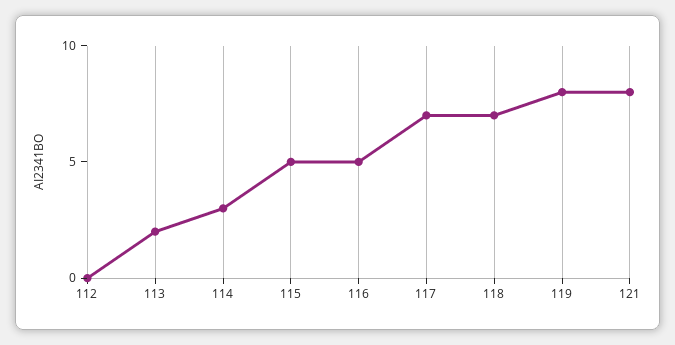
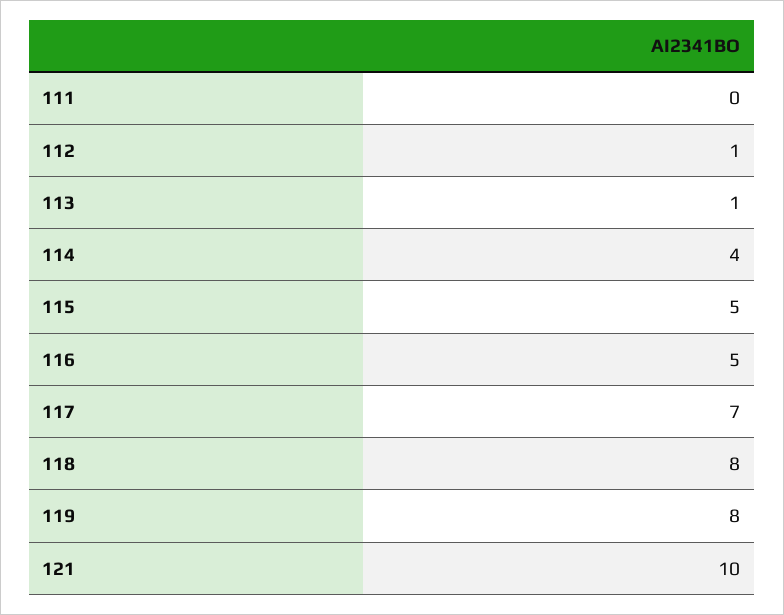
  {
-   "112": 0,
+   "112": 1,
-   "113": 2,
+   "113": 1,
-   "114": 3,
+   "114": 4,
    "115": 5,
    "116": 5,
    "117": 7,
-   "118": 7,
+   "118": 8,
    "119": 8,
-   "121": 8
+   "121": 10,
+   "111": 0
  }

